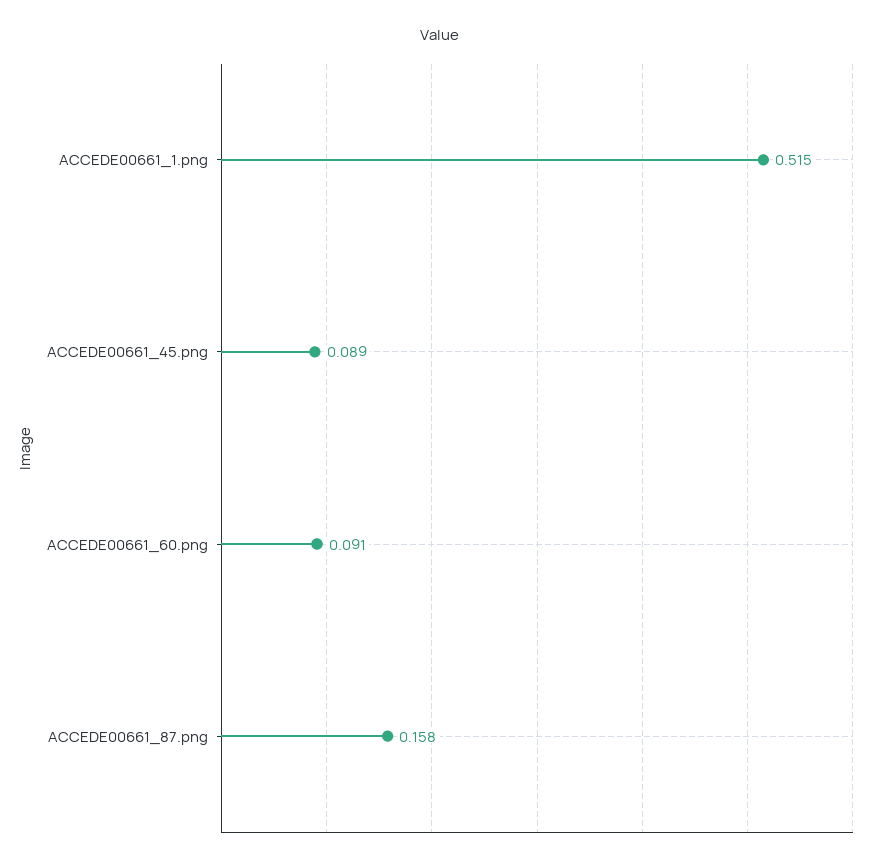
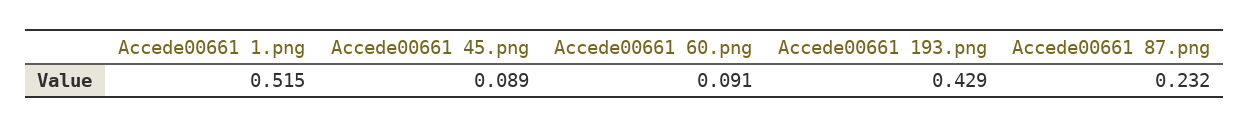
  {
    "ACCEDE00661_1.png": 0.515,
    "ACCEDE00661_45.png": 0.089,
    "ACCEDE00661_60.png": 0.091,
-   "ACCEDE00661_87.png": 0.158
+   "ACCEDE00661_87.png": 0.232,
+   "Accede00661 193.png": 0.429
  }

